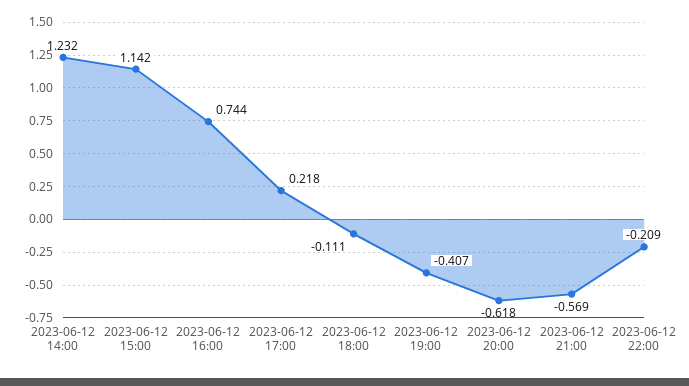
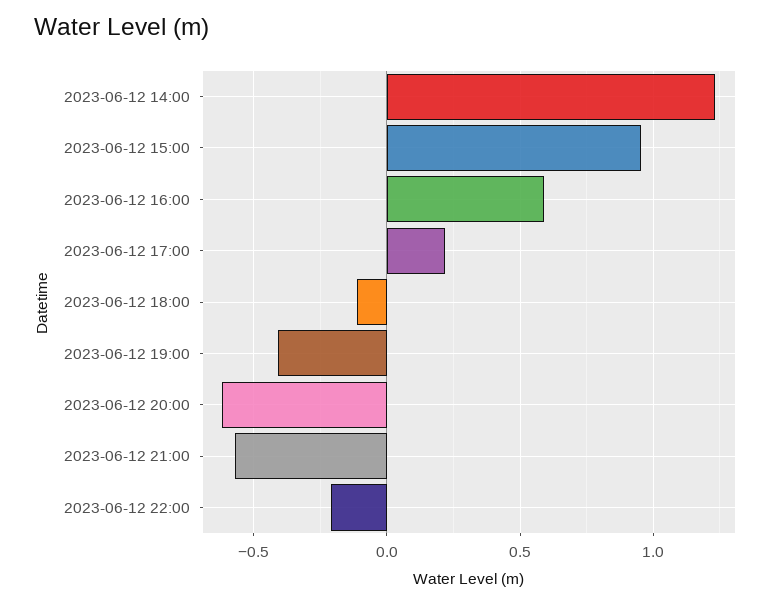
  {
    "2023-06-12 14:00": 1.232,
-   "2023-06-12 15:00": 1.142,
+   "2023-06-12 15:00": 0.95,
-   "2023-06-12 16:00": 0.744,
+   "2023-06-12 16:00": 0.6,
    "2023-06-12 17:00": 0.218,
    "2023-06-12 18:00": -0.111,
    "2023-06-12 19:00": -0.407,
    "2023-06-12 20:00": -0.618,
    "2023-06-12 21:00": -0.569,
    "2023-06-12 22:00": -0.209
  }

